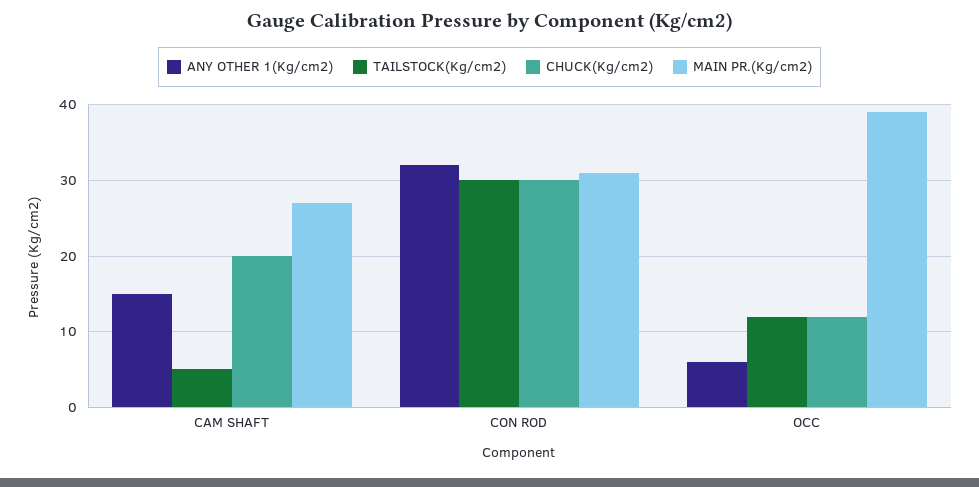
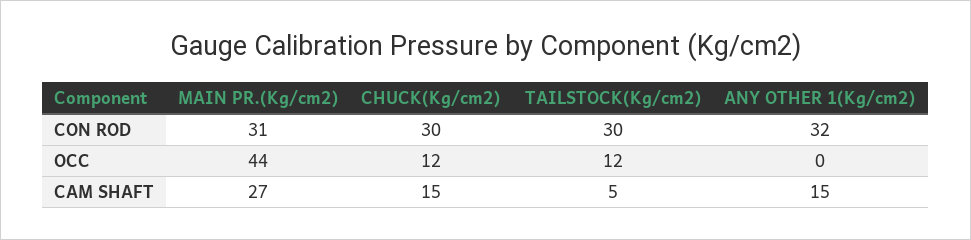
  {
    "ANY OTHER 1(Kg/cm2)": {
      "CAM SHAFT": 15,
      "CON ROD": 32,
-     "OCC": 6
+     "OCC": 0
    },
    "TAILSTOCK(Kg/cm2)": {
      "CAM SHAFT": 5,
      "CON ROD": 30,
      "OCC": 12
    },
    "CHUCK(Kg/cm2)": {
-     "CAM SHAFT": 20,
+     "CAM SHAFT": 15,
      "CON ROD": 30,
      "OCC": 12
    },
    "MAIN PR.(Kg/cm2)": {
      "CAM SHAFT": 27,
      "CON ROD": 31,
-     "OCC": 39
+     "OCC": 44
    }
  }

